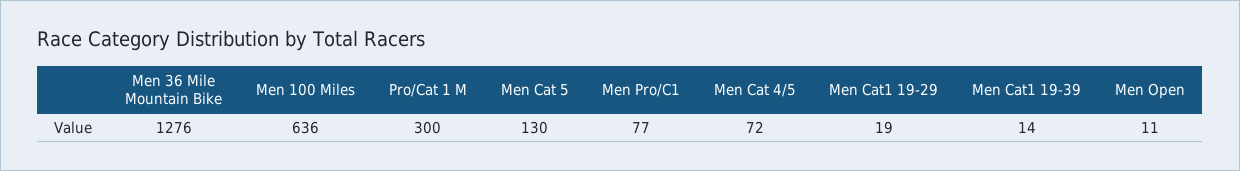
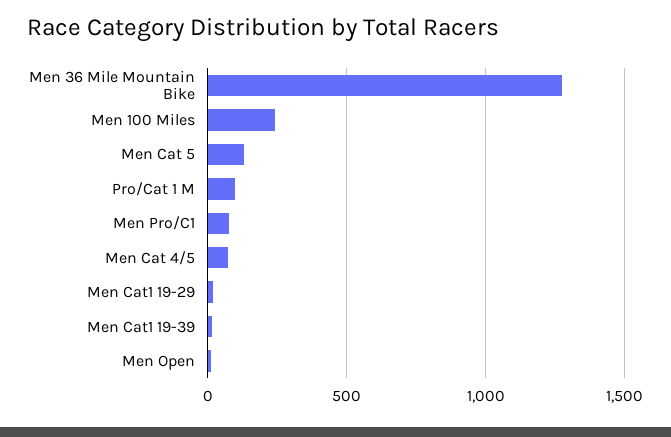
  {
    "Men 36 Mile Mountain Bike": 1276,
-   "Men 100 Miles": 636,
+   "Men 100 Miles": 250,
-   "Pro/Cat 1 M": 300,
+   "Pro/Cat 1 M": 100,
    "Men Cat 5": 130,
    "Men Pro/C1": 77,
    "Men Cat 4/5": 72,
    "Men Cat1 19-29": 19,
    "Men Cat1 19-39": 14,
    "Men Open": 11
  }

